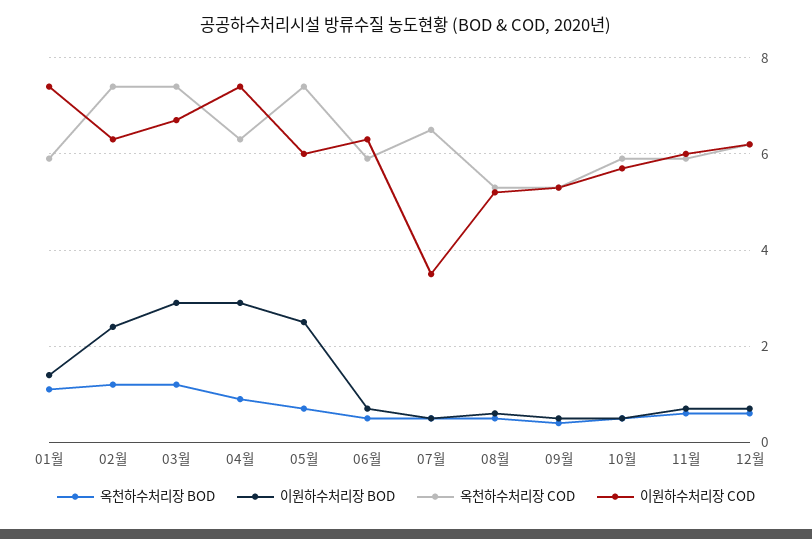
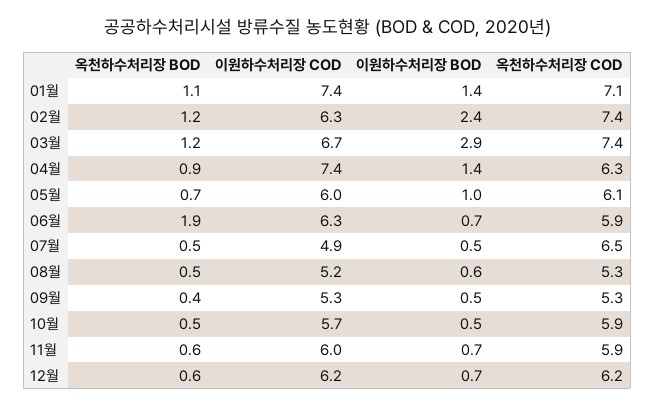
  {
    "옥천하수처리장 BOD": {
      "01월": 1.1,
      "02월": 1.2,
      "03월": 1.2,
      "04월": 0.9,
      "05월": 0.7,
-     "06월": 0.5,
+     "06월": 1.9,
      "07월": 0.5,
      "08월": 0.5,
      "09월": 0.4,
      "10월": 0.5,
      "11월": 0.6,
      "12월": 0.6
    },
    "이원하수처리장 BOD": {
      "01월": 1.4,
      "02월": 2.4,
      "03월": 2.9,
-     "04월": 3,
+     "04월": 1.4,
-     "05월": 2.5,
+     "05월": 1,
      "06월": 0.7,
      "07월": 0.5,
      "08월": 0.6,
      "09월": 0.5,
      "10월": 0.5,
      "11월": 0.7,
      "12월": 0.7
    },
    "옥천하수처리장 COD": {
-     "01월": 6,
+     "01월": 7.1,
      "02월": 7.4,
      "03월": 7.4,
      "04월": 6.3,
-     "05월": 7.5,
+     "05월": 6.1,
      "06월": 5.9,
      "07월": 6.5,
      "08월": 5.3,
      "09월": 5.3,
      "10월": 5.9,
      "11월": 5.9,
      "12월": 6.2
    },
    "이원하수처리장 COD": {
      "01월": 7.4,
      "02월": 6.3,
      "03월": 6.7,
      "04월": 7.4,
      "05월": 6,
      "06월": 6.3,
-     "07월": 3.5,
+     "07월": 4.9,
      "08월": 5.2,
      "09월": 5.3,
      "10월": 5.7,
      "11월": 6,
      "12월": 6.2
    }
  }

